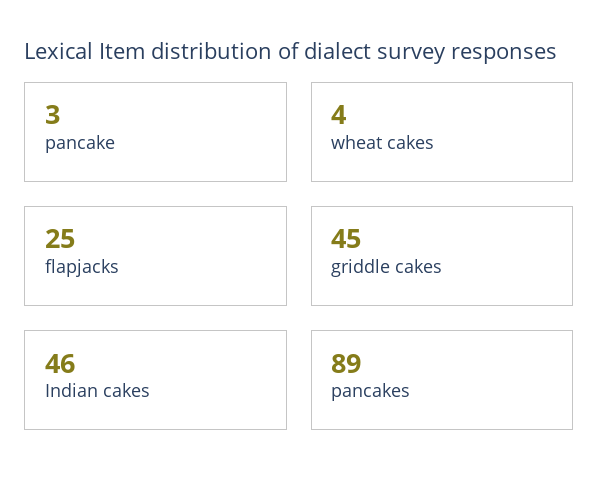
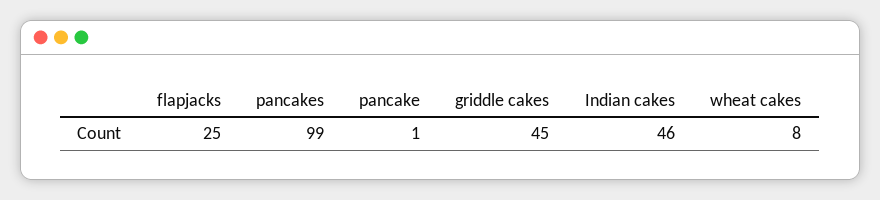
  {
-   "pancake": 3,
+   "pancake": 1,
-   "wheat cakes": 4,
+   "wheat cakes": 8,
    "flapjacks": 25,
    "griddle cakes": 45,
    "Indian cakes": 46,
-   "pancakes": 89
+   "pancakes": 99
  }

